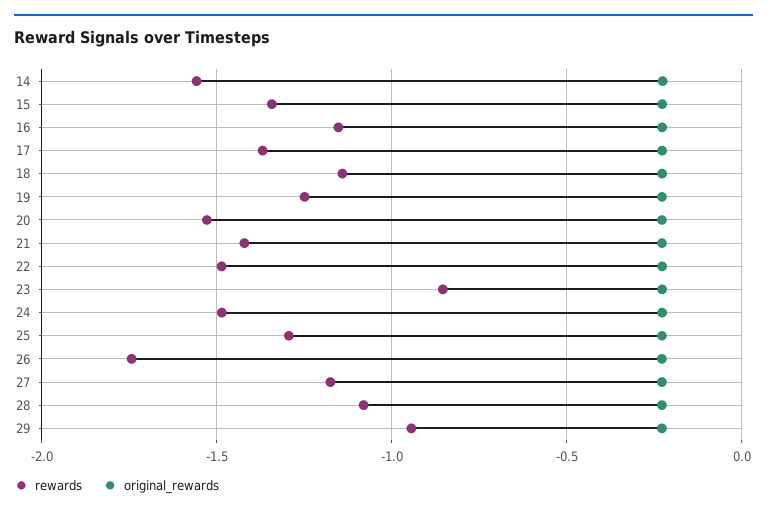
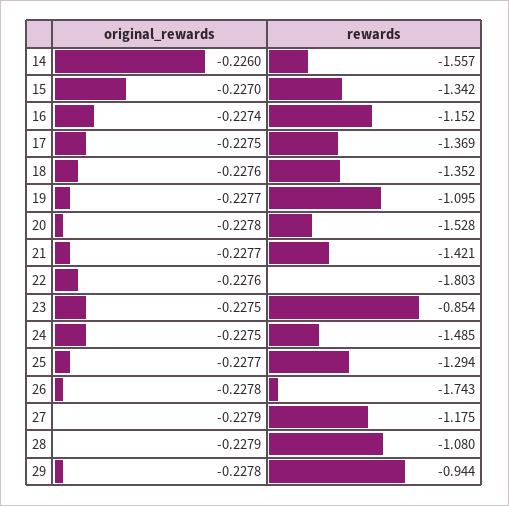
  {
    "rewards": {
      "14": -1.557,
      "15": -1.342,
      "16": -1.152,
      "17": -1.369,
-     "18": -1.15,
+     "18": -1.352,
-     "19": -1.25,
+     "19": -1.095,
      "20": -1.528,
      "21": -1.421,
-     "22": -1.5,
+     "22": -1.803,
      "23": -0.854,
      "24": -1.485,
      "25": -1.294,
      "26": -1.743,
      "27": -1.175,
      "28": -1.08,
      "29": -0.944
    },
    "original_rewards": {
      "14": -0.226,
      "15": -0.227,
      "16": -0.2274,
      "17": -0.2275,
      "18": -0.2276,
      "19": -0.2277,
      "20": -0.2278,
      "21": -0.2277,
      "22": -0.2276,
      "23": -0.2275,
      "24": -0.2275,
      "25": -0.2277,
      "26": -0.2278,
      "27": -0.2279,
      "28": -0.2279,
      "29": -0.2278
    }
  }

